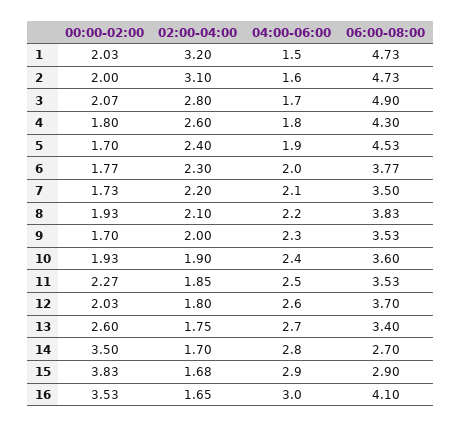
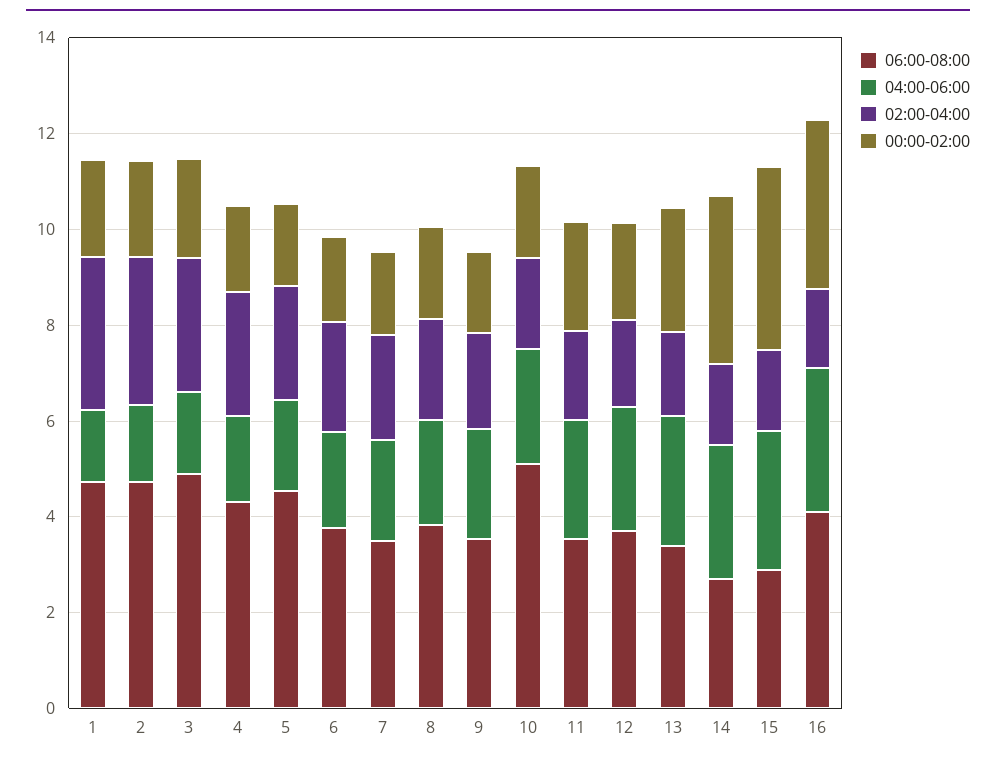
  {
    "00:00-02:00": {
      "1": 2.03,
      "2": 2,
      "3": 2.07,
      "4": 1.8,
      "5": 1.7,
      "6": 1.77,
      "7": 1.73,
      "8": 1.93,
      "9": 1.7,
      "10": 1.93,
      "11": 2.27,
      "12": 2.03,
      "13": 2.6,
      "14": 3.5,
      "15": 3.83,
      "16": 3.53
    },
    "02:00-04:00": {
      "1": 3.2,
      "2": 3.1,
      "3": 2.8,
      "4": 2.6,
      "5": 2.4,
      "6": 2.3,
      "7": 2.2,
      "8": 2.1,
      "9": 2,
      "10": 1.9,
      "11": 1.85,
      "12": 1.8,
      "13": 1.75,
      "14": 1.7,
      "15": 1.68,
      "16": 1.65
    },
    "04:00-06:00": {
      "1": 1.5,
      "2": 1.6,
      "3": 1.7,
      "4": 1.8,
      "5": 1.9,
      "6": 2,
      "7": 2.1,
      "8": 2.2,
      "9": 2.3,
      "10": 2.4,
      "11": 2.5,
      "12": 2.6,
      "13": 2.7,
      "14": 2.8,
      "15": 2.9,
      "16": 3
    },
    "06:00-08:00": {
      "1": 4.73,
      "2": 4.73,
      "3": 4.9,
      "4": 4.3,
      "5": 4.53,
      "6": 3.77,
      "7": 3.5,
      "8": 3.83,
      "9": 3.53,
-     "10": 3.6,
+     "10": 5,
      "11": 3.53,
      "12": 3.7,
      "13": 3.4,
      "14": 2.7,
      "15": 2.9,
      "16": 4.1
    }
  }

